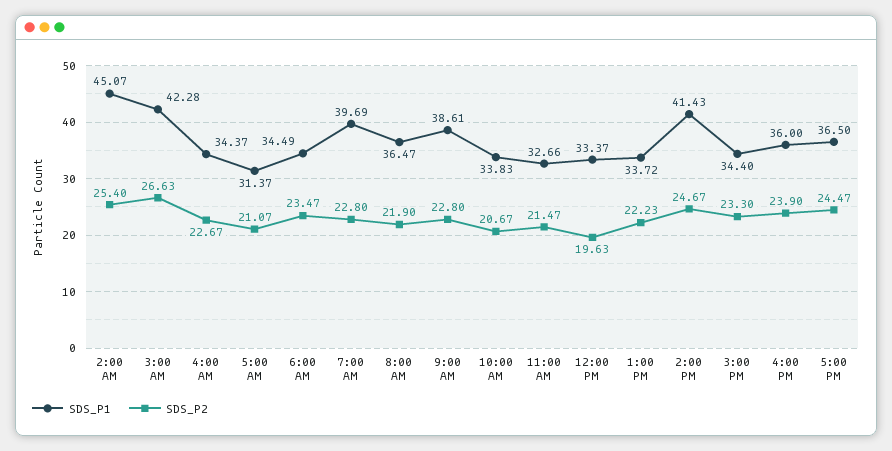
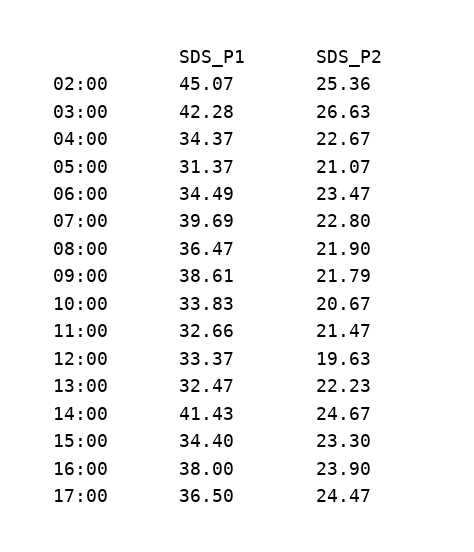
  {
    "SDS_P1": {
      "2:00 AM": 45.07,
      "3:00 AM": 42.28,
      "4:00 AM": 34.37,
      "5:00 AM": 31.37,
      "6:00 AM": 34.49,
      "7:00 AM": 39.69,
      "8:00 AM": 36.47,
      "9:00 AM": 38.61,
      "10:00 AM": 33.83,
      "11:00 AM": 32.66,
      "12:00 PM": 33.37,
-     "1:00 PM": 33.72,
+     "1:00 PM": 32.47,
      "2:00 PM": 41.43,
      "3:00 PM": 34.4,
-     "4:00 PM": 36,
+     "4:00 PM": 38,
      "5:00 PM": 36.5
    },
    "SDS_P2": {
-     "2:00 AM": 25.4,
+     "2:00 AM": 25.36,
      "3:00 AM": 26.63,
      "4:00 AM": 22.67,
      "5:00 AM": 21.07,
      "6:00 AM": 23.47,
      "7:00 AM": 22.8,
      "8:00 AM": 21.9,
-     "9:00 AM": 22.8,
+     "9:00 AM": 21.79,
      "10:00 AM": 20.67,
      "11:00 AM": 21.47,
      "12:00 PM": 19.63,
      "1:00 PM": 22.23,
      "2:00 PM": 24.67,
      "3:00 PM": 23.3,
      "4:00 PM": 23.9,
      "5:00 PM": 24.47
    }
  }

